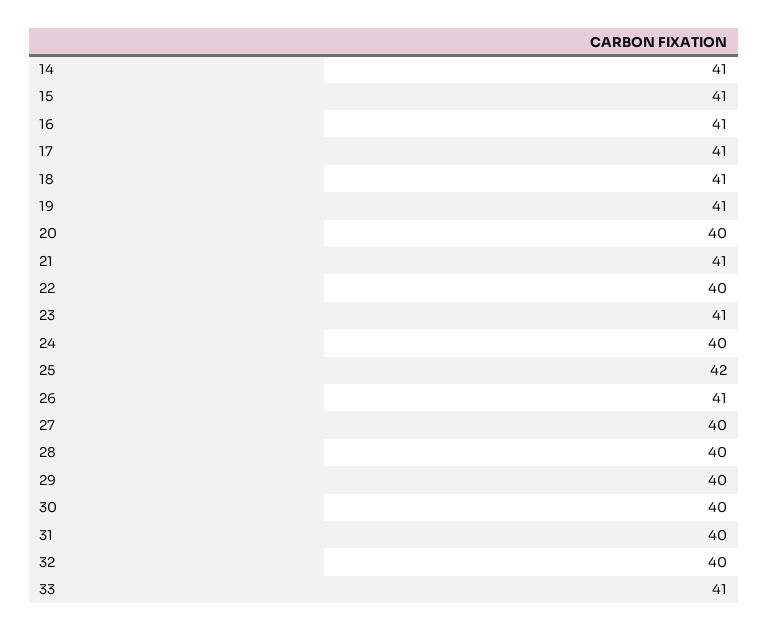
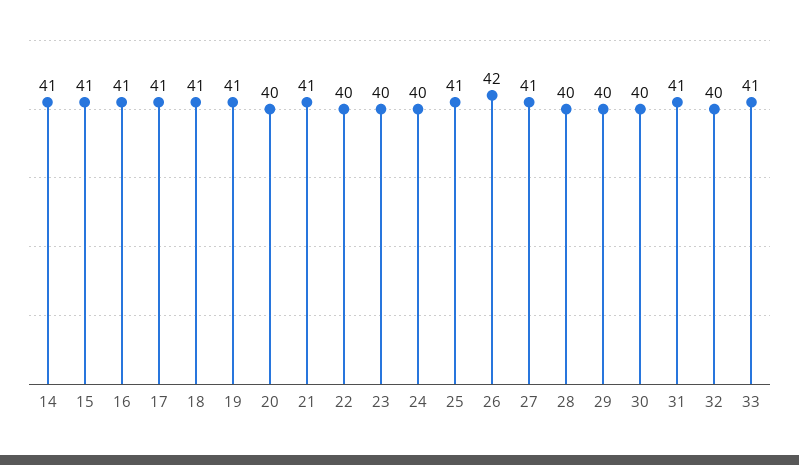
  {
    "14": 41,
    "15": 41,
    "16": 41,
    "17": 41,
    "18": 41,
    "19": 41,
    "20": 40,
    "21": 41,
    "22": 40,
-   "23": 41,
+   "23": 40,
    "24": 40,
-   "25": 42,
+   "25": 41,
-   "26": 41,
+   "26": 42,
-   "27": 40,
+   "27": 41,
    "28": 40,
    "29": 40,
    "30": 40,
-   "31": 40,
+   "31": 41,
    "32": 40,
    "33": 41
  }

